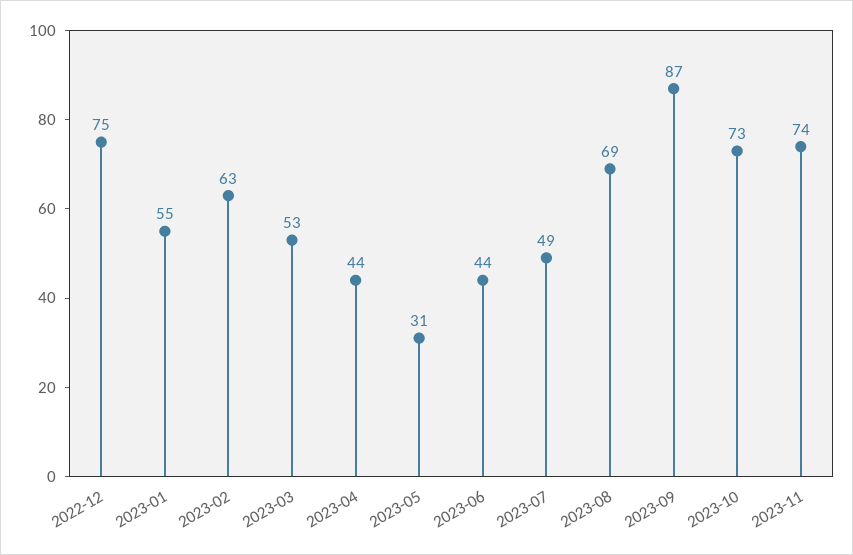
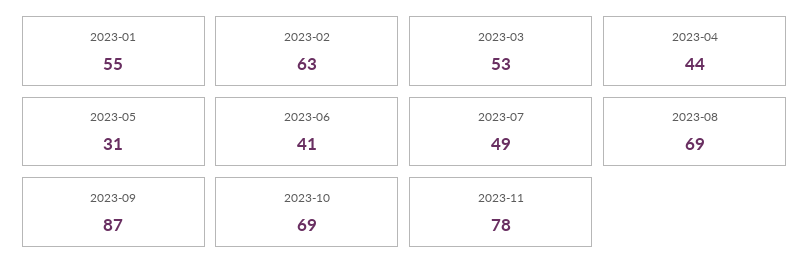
  {
-   "2022-12": 75,
    "2023-01": 55,
    "2023-02": 63,
    "2023-03": 53,
    "2023-04": 44,
    "2023-05": 31,
-   "2023-06": 44,
+   "2023-06": 41,
    "2023-07": 49,
    "2023-08": 69,
    "2023-09": 87,
-   "2023-10": 73,
+   "2023-10": 69,
-   "2023-11": 74
+   "2023-11": 78
  }

